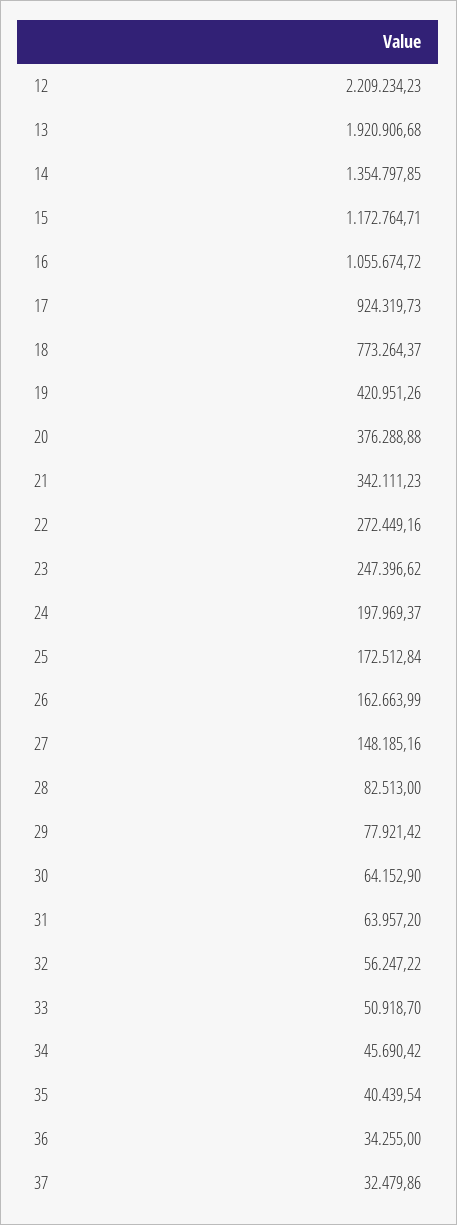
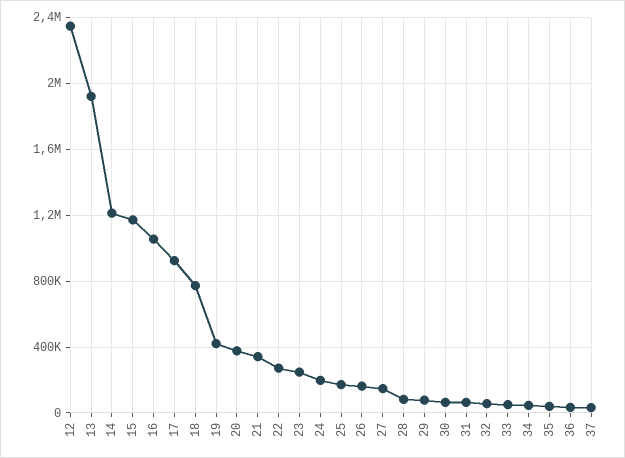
  {
-   "12": 2209234.23,
+   "12": 2350000,
    "13": 1920906.68,
-   "14": 1354797.85,
+   "14": 1200000,
    "15": 1172764.71,
    "16": 1055674.72,
    "17": 924319.73,
    "18": 773264.37,
    "19": 420951.26,
    "20": 376288.88,
    "21": 342111.23,
    "22": 272449.16,
    "23": 247396.62,
    "24": 197969.37,
    "25": 172512.84,
    "26": 162663.99,
    "27": 148185.16,
    "28": 82513,
    "29": 77921.42,
    "30": 64152.9,
    "31": 63957.2,
    "32": 56247.22,
    "33": 50918.7,
    "34": 45690.42,
    "35": 40439.54,
    "36": 34255,
    "37": 32479.86
  }

